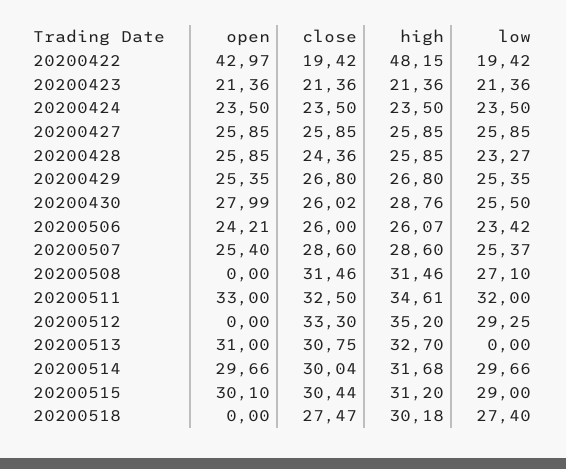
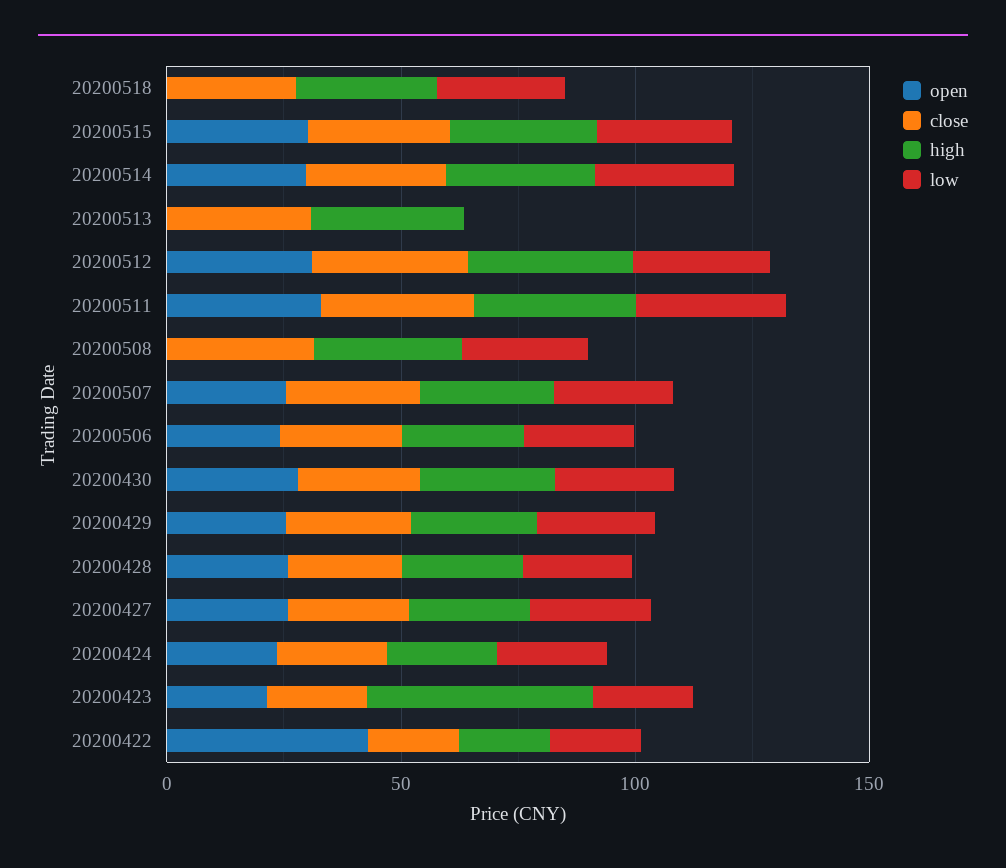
  {
    "open": {
      "20200422": 42.97,
      "20200423": 21.36,
      "20200424": 23.5,
      "20200427": 25.85,
      "20200428": 25.85,
      "20200429": 25.35,
      "20200430": 27.99,
      "20200506": 24.21,
      "20200507": 25.4,
      "20200508": 0,
      "20200511": 33,
-     "20200512": 0,
+     "20200512": 30,
-     "20200513": 31,
+     "20200513": 0,
      "20200514": 29.66,
      "20200515": 30.1,
      "20200518": 0
    },
    "close": {
      "20200422": 19.42,
      "20200423": 21.36,
      "20200424": 23.5,
      "20200427": 25.85,
      "20200428": 24.36,
      "20200429": 26.8,
      "20200430": 26.02,
      "20200506": 26,
      "20200507": 28.6,
      "20200508": 31.46,
      "20200511": 32.5,
      "20200512": 33.3,
      "20200513": 30.75,
      "20200514": 30.04,
      "20200515": 30.44,
      "20200518": 27.47
    },
    "high": {
-     "20200422": 48.15,
+     "20200422": 20,
-     "20200423": 21.36,
+     "20200423": 50,
      "20200424": 23.5,
      "20200427": 25.85,
      "20200428": 25.85,
      "20200429": 26.8,
      "20200430": 28.76,
      "20200506": 26.07,
      "20200507": 28.6,
      "20200508": 31.46,
      "20200511": 34.61,
      "20200512": 35.2,
      "20200513": 32.7,
      "20200514": 31.68,
      "20200515": 31.2,
      "20200518": 30.18
    },
    "low": {
      "20200422": 19.42,
      "20200423": 21.36,
      "20200424": 23.5,
      "20200427": 25.85,
      "20200428": 23.27,
      "20200429": 25.35,
      "20200430": 25.5,
      "20200506": 23.42,
      "20200507": 25.37,
      "20200508": 27.1,
      "20200511": 32,
      "20200512": 29.25,
      "20200513": 0,
      "20200514": 29.66,
      "20200515": 29,
      "20200518": 27.4
    }
  }

